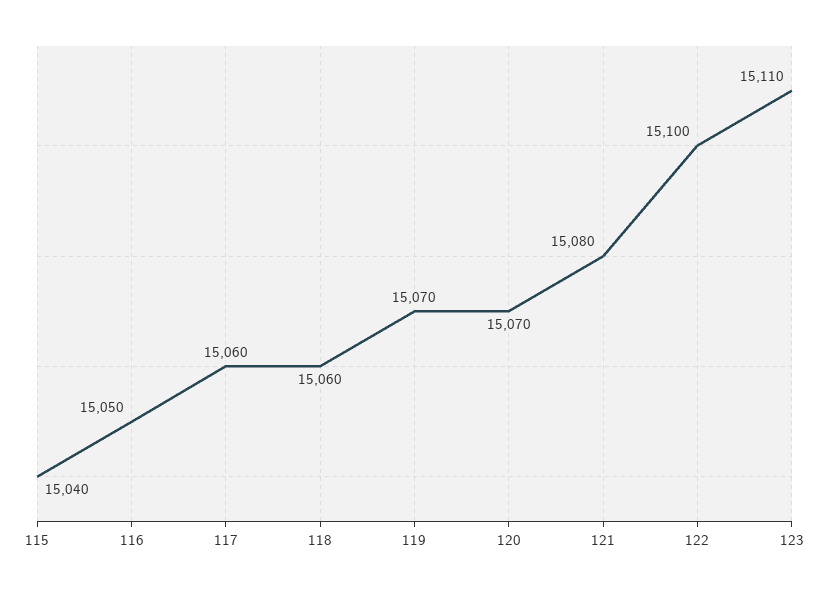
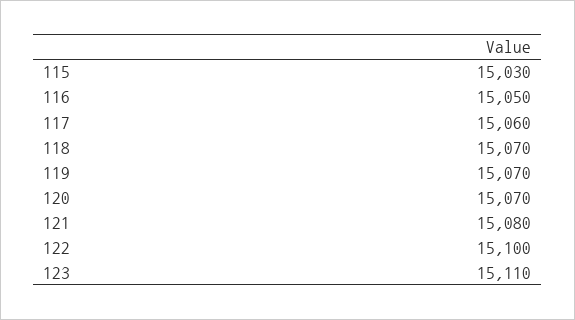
  {
-   "115": 15040,
+   "115": 15030,
    "116": 15050,
    "117": 15060,
-   "118": 15060,
+   "118": 15070,
    "119": 15070,
    "120": 15070,
    "121": 15080,
    "122": 15100,
    "123": 15110
  }

